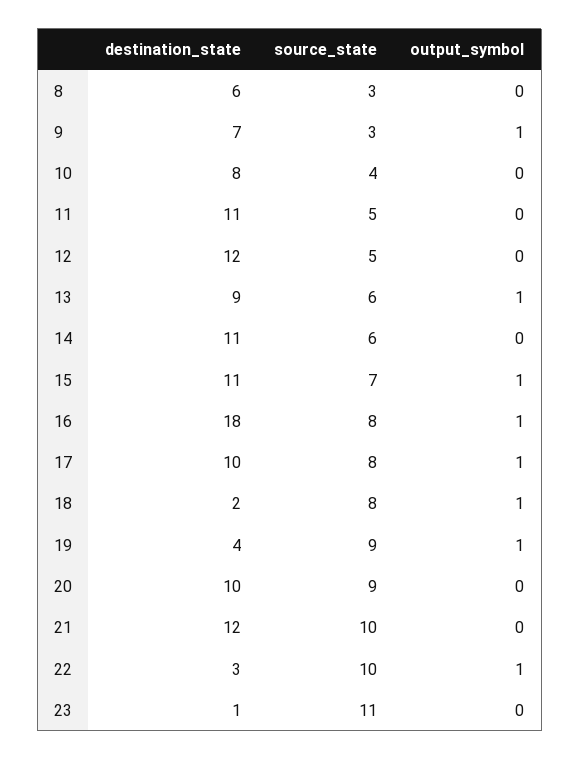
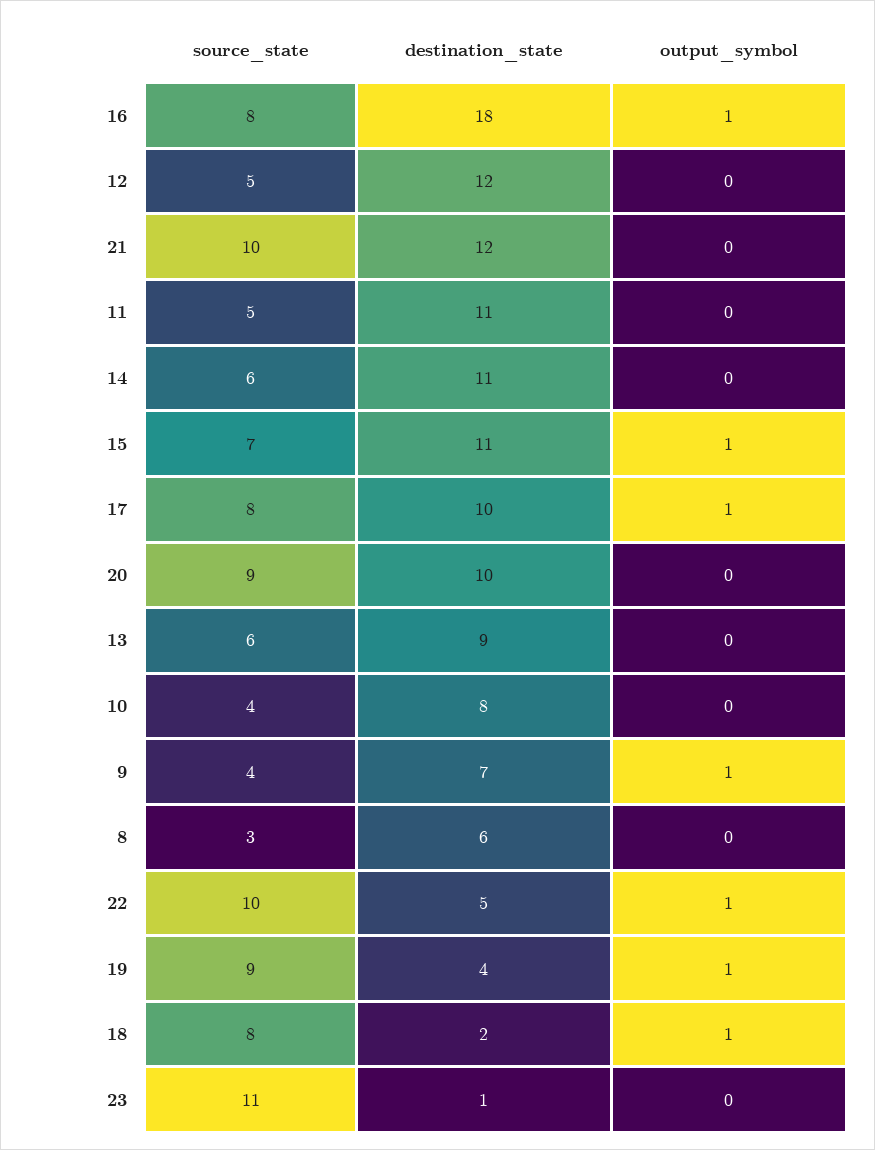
  {
    "destination_state": {
      "8": 6,
      "9": 7,
      "10": 8,
      "11": 11,
      "12": 12,
      "13": 9,
      "14": 11,
      "15": 11,
      "16": 18,
      "17": 10,
      "18": 2,
      "19": 4,
      "20": 10,
      "21": 12,
-     "22": 3,
+     "22": 5,
      "23": 1
    },
    "source_state": {
      "8": 3,
-     "9": 3,
+     "9": 4,
      "10": 4,
      "11": 5,
      "12": 5,
      "13": 6,
      "14": 6,
      "15": 7,
      "16": 8,
      "17": 8,
      "18": 8,
      "19": 9,
      "20": 9,
      "21": 10,
      "22": 10,
      "23": 11
    },
    "output_symbol": {
      "8": 0,
      "9": 1,
      "10": 0,
      "11": 0,
      "12": 0,
-     "13": 1,
+     "13": 0,
      "14": 0,
      "15": 1,
      "16": 1,
      "17": 1,
      "18": 1,
      "19": 1,
      "20": 0,
      "21": 0,
      "22": 1,
      "23": 0
    }
  }

